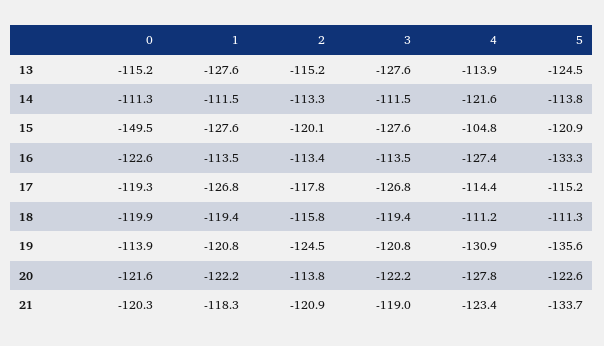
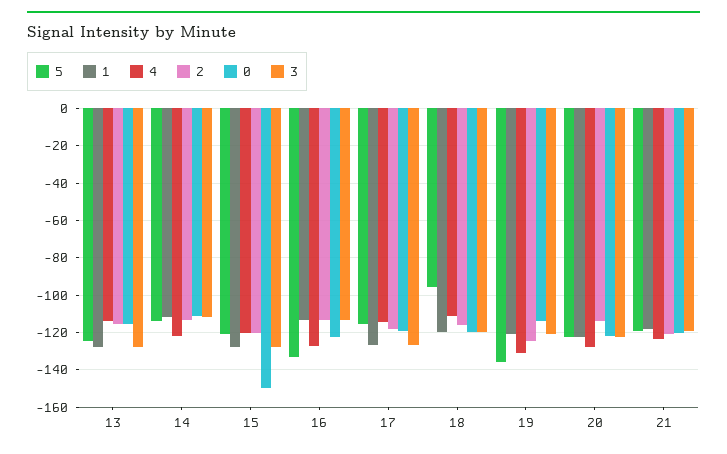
  {
    "0": {
      "13": -115.2,
      "14": -111.3,
      "15": -149.5,
      "16": -122.6,
      "17": -119.3,
      "18": -119.9,
      "19": -113.9,
      "20": -121.6,
      "21": -120.3
    },
    "1": {
      "13": -127.6,
      "14": -111.5,
      "15": -127.6,
      "16": -113.5,
      "17": -126.8,
      "18": -119.4,
      "19": -120.8,
      "20": -122.2,
      "21": -118.3
    },
    "2": {
      "13": -115.2,
      "14": -113.3,
      "15": -120.1,
      "16": -113.4,
      "17": -117.8,
      "18": -115.8,
      "19": -124.5,
      "20": -113.8,
      "21": -120.9
    },
    "3": {
      "13": -127.6,
      "14": -111.5,
      "15": -127.6,
      "16": -113.5,
      "17": -126.8,
      "18": -119.4,
      "19": -120.8,
      "20": -122.2,
      "21": -119
    },
    "4": {
      "13": -113.9,
      "14": -121.6,
-     "15": -104.8,
+     "15": -120,
      "16": -127.4,
      "17": -114.4,
      "18": -111.2,
      "19": -130.9,
      "20": -127.8,
      "21": -123.4
    },
    "5": {
      "13": -124.5,
      "14": -113.8,
      "15": -120.9,
      "16": -133.3,
      "17": -115.2,
-     "18": -111.3,
+     "18": -95,
      "19": -135.6,
      "20": -122.6,
-     "21": -133.7
+     "21": -120
    }
  }

